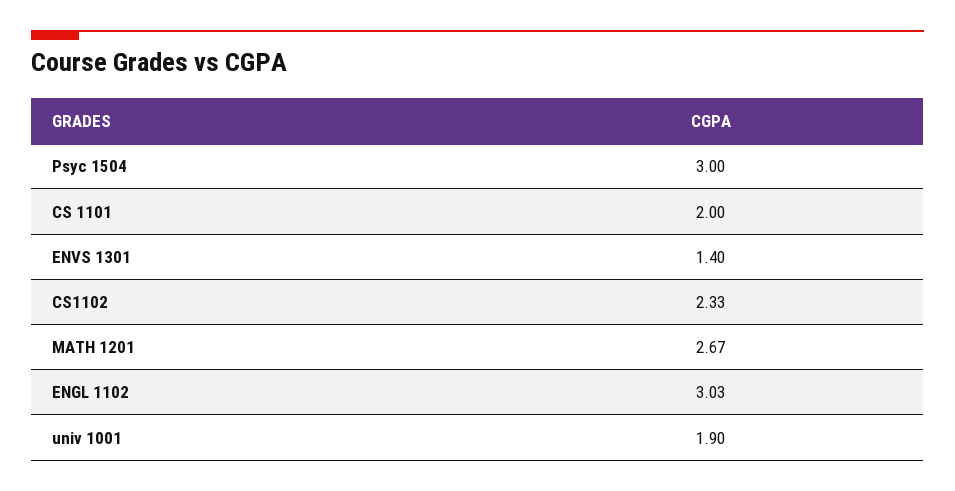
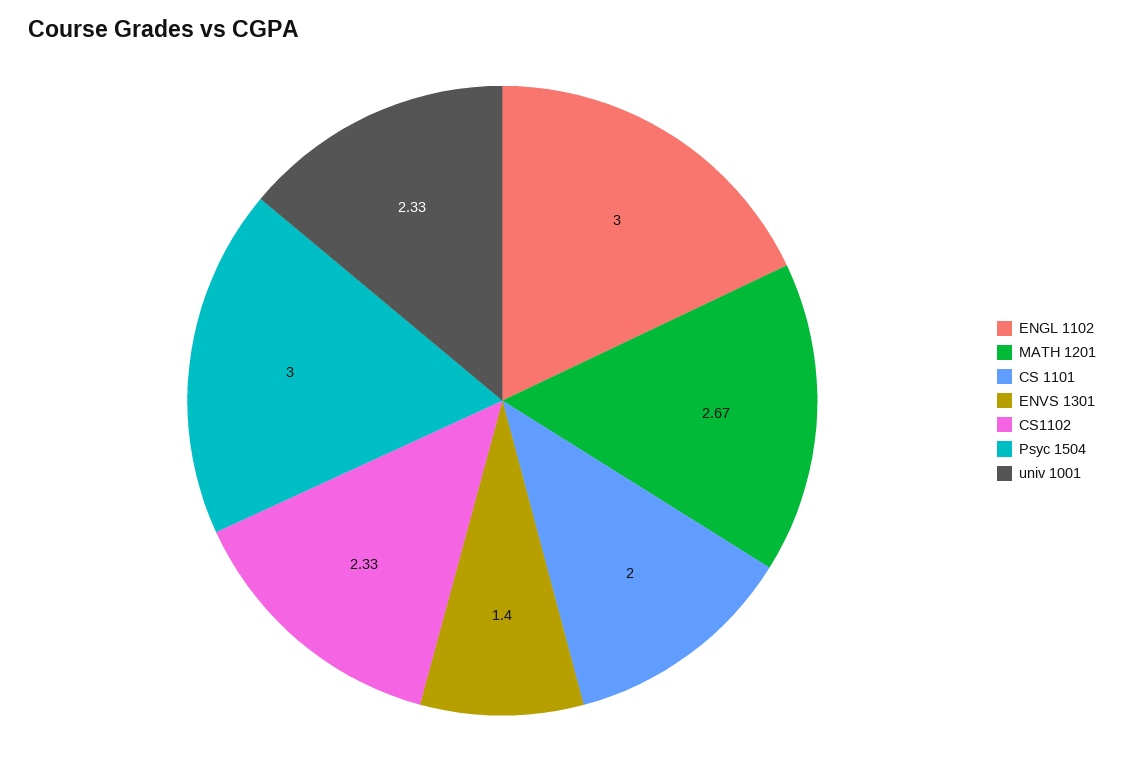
  {
    "Psyc 1504": 3,
    "CS 1101": 2,
    "ENVS 1301": 1.4,
    "CS1102": 2.33,
    "MATH 1201": 2.67,
-   "ENGL 1102": 3.03,
+   "ENGL 1102": 3,
-   "univ 1001": 1.9
+   "univ 1001": 2.33
  }

